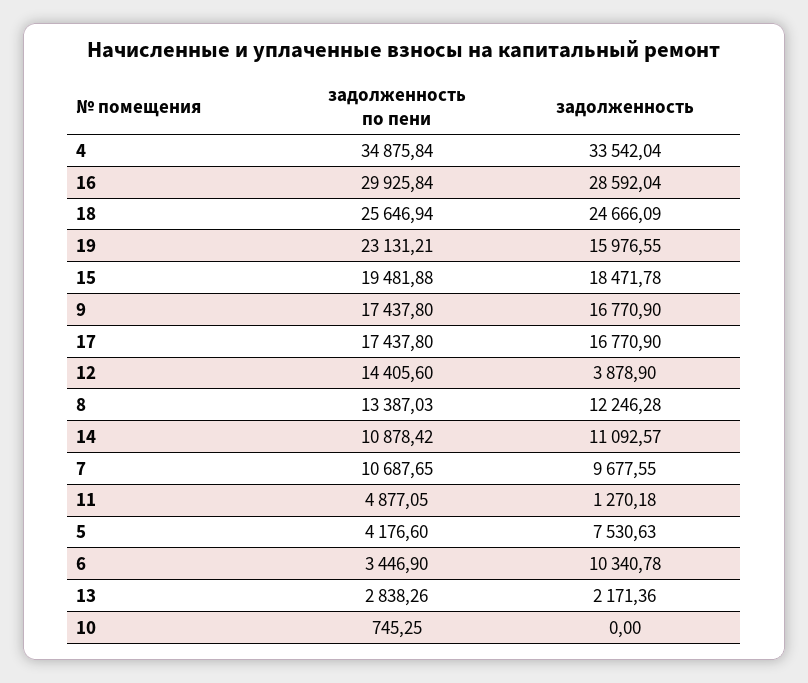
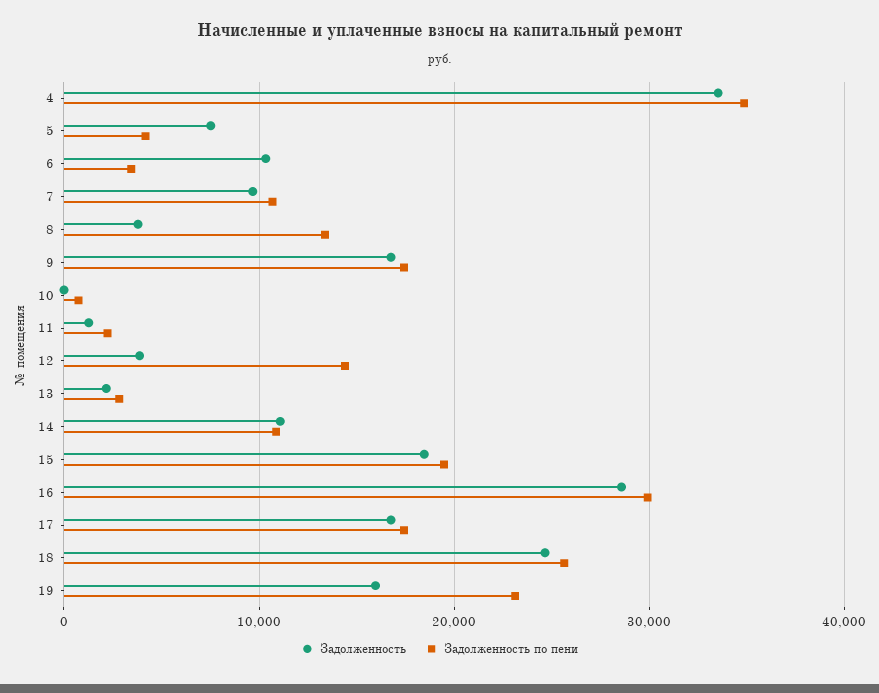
  {
    "задолженность по пени": {
      "4": 34875.84,
      "16": 29925.84,
      "18": 25646.94,
      "19": 23131.21,
      "15": 19481.88,
      "9": 17437.8,
      "17": 17437.8,
      "12": 14405.6,
      "8": 13387.03,
      "14": 10878.42,
      "7": 10687.65,
-     "11": 4877.05,
+     "11": 2000,
      "5": 4176.6,
      "6": 3446.9,
      "13": 2838.26,
      "10": 745.25
    },
    "задолженность": {
      "4": 33542.04,
      "16": 28592.04,
      "18": 24666.09,
      "19": 15976.55,
      "15": 18471.78,
      "9": 16770.9,
      "17": 16770.9,
      "12": 3878.9,
-     "8": 12246.28,
+     "8": 4000,
      "14": 11092.57,
      "7": 9677.55,
      "11": 1270.18,
      "5": 7530.63,
      "6": 10340.78,
      "13": 2171.36,
      "10": 0
    }
  }

